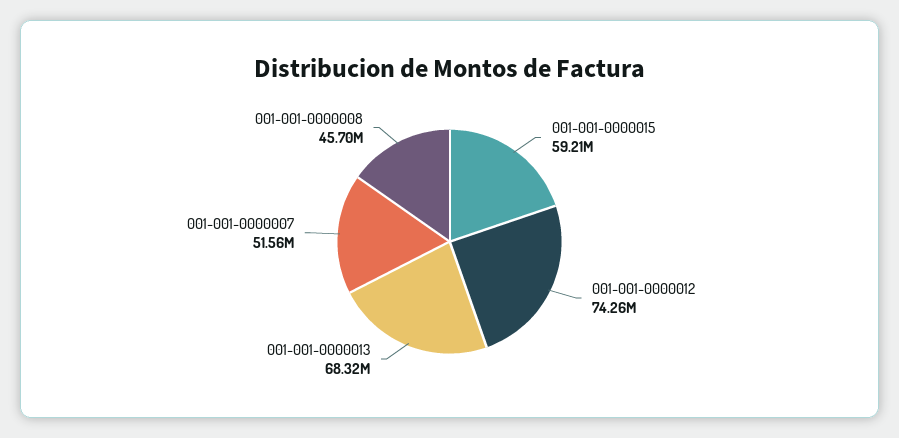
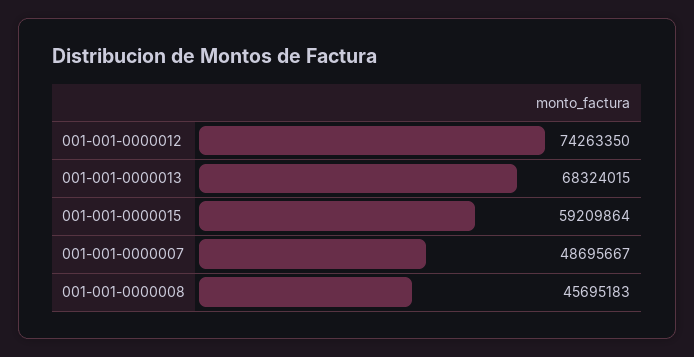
  {
    "001-001-0000015": 59209864,
    "001-001-0000012": 74263350,
    "001-001-0000013": 68324015,
-   "001-001-0000007": 51560000,
+   "001-001-0000007": 48695667,
    "001-001-0000008": 45695183
  }

